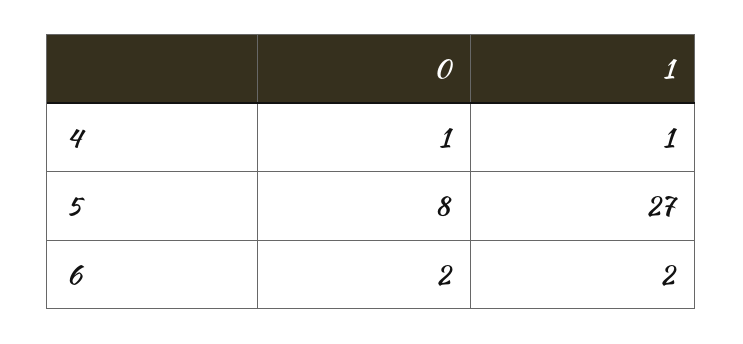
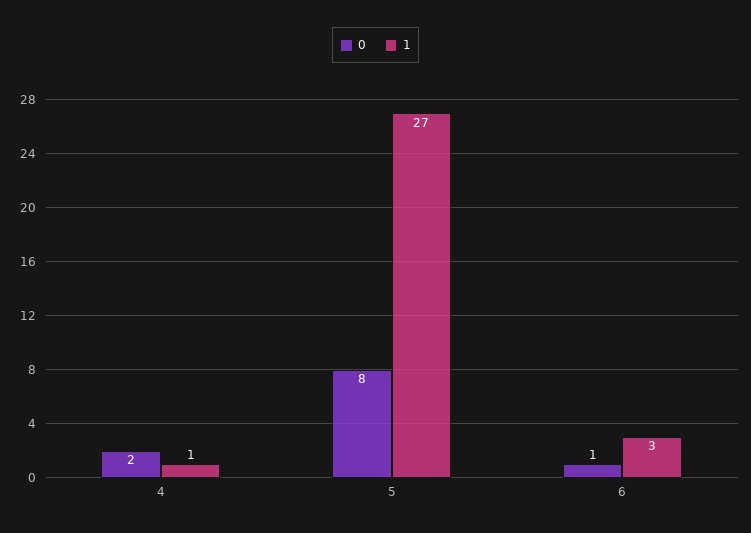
  {
    "0": {
-     "4": 1,
+     "4": 2,
      "5": 8,
-     "6": 2
+     "6": 1
    },
    "1": {
      "4": 1,
      "5": 27,
-     "6": 2
+     "6": 3
    }
  }

